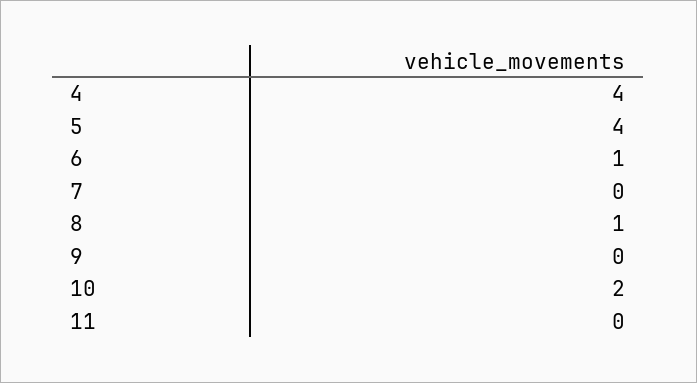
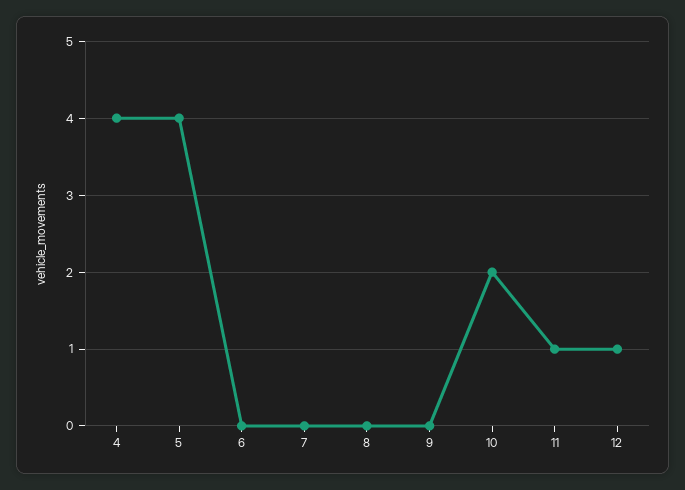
  {
    "4": 4,
    "5": 4,
-   "6": 1,
+   "6": 0,
    "7": 0,
-   "8": 1,
+   "8": 0,
    "9": 0,
    "10": 2,
-   "11": 0
+   "11": 1,
+   "12": 1
  }

